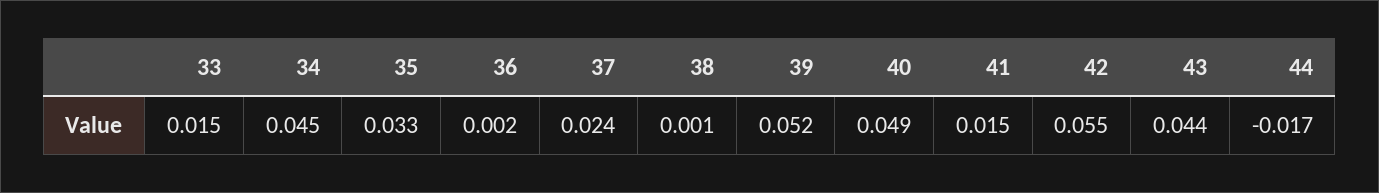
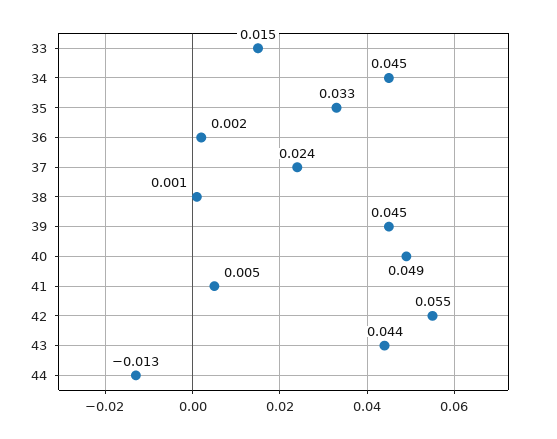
  {
    "33": 0.015,
    "34": 0.045,
    "35": 0.033,
    "36": 0.002,
    "37": 0.024,
    "38": 0.001,
-   "39": 0.052,
+   "39": 0.045,
    "40": 0.049,
-   "41": 0.015,
+   "41": 0.005,
    "42": 0.055,
    "43": 0.044,
-   "44": -0.017
+   "44": -0.013
  }

